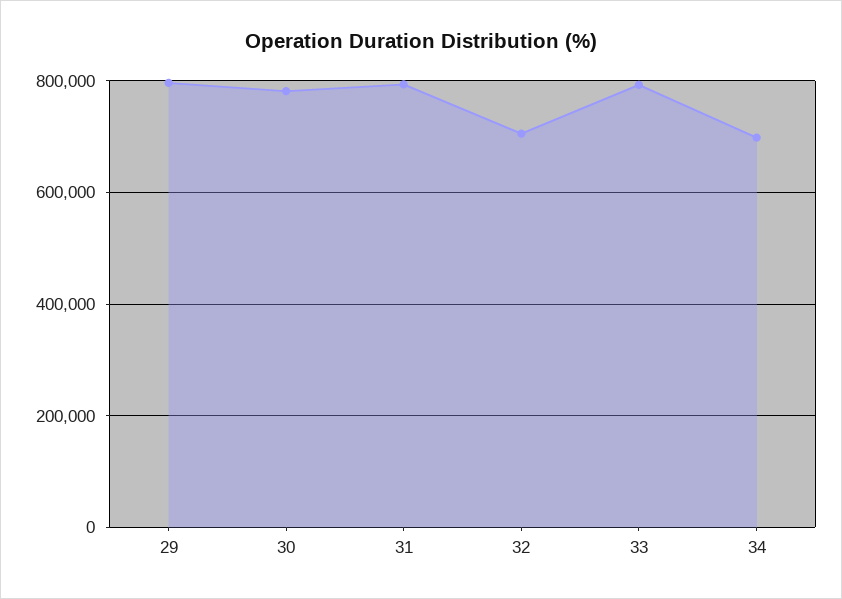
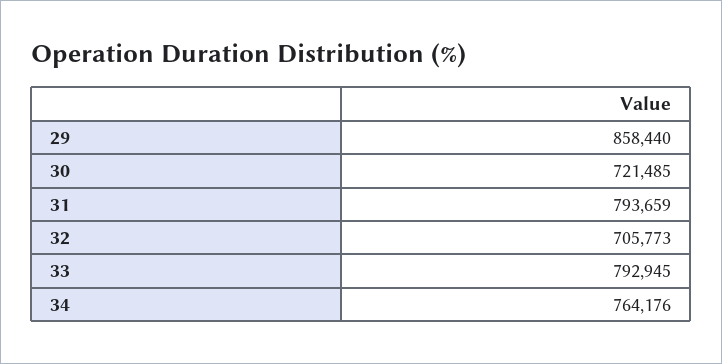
  {
-   "29": 800000,
+   "29": 858440,
-   "30": 780000,
+   "30": 721485,
    "31": 793659,
    "32": 705773,
    "33": 792945,
-   "34": 700000
+   "34": 764176
  }

